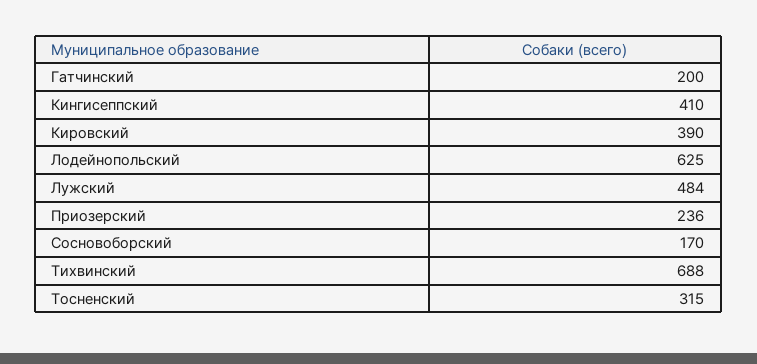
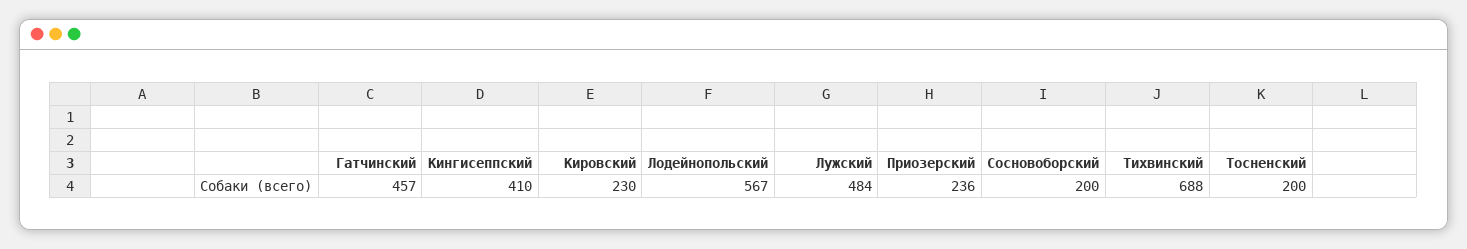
  {
-   "Гатчинский": 200,
+   "Гатчинский": 457,
    "Кингисеппский": 410,
-   "Кировский": 390,
+   "Кировский": 230,
-   "Лодейнопольский": 625,
+   "Лодейнопольский": 567,
    "Лужский": 484,
    "Приозерский": 236,
-   "Сосновоборский": 170,
+   "Сосновоборский": 200,
    "Тихвинский": 688,
-   "Тосненский": 315
+   "Тосненский": 200
  }

